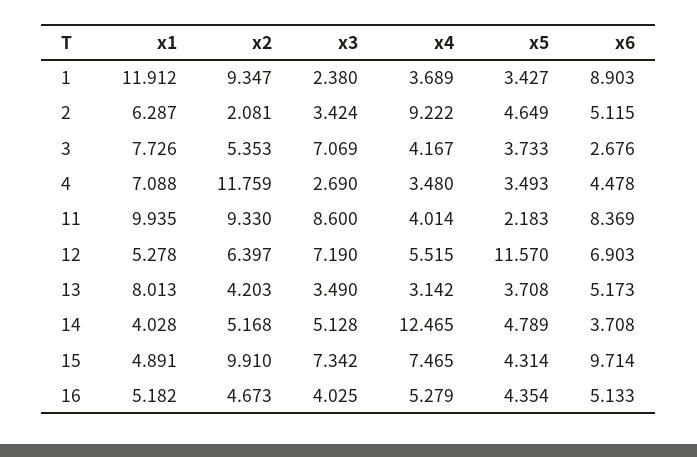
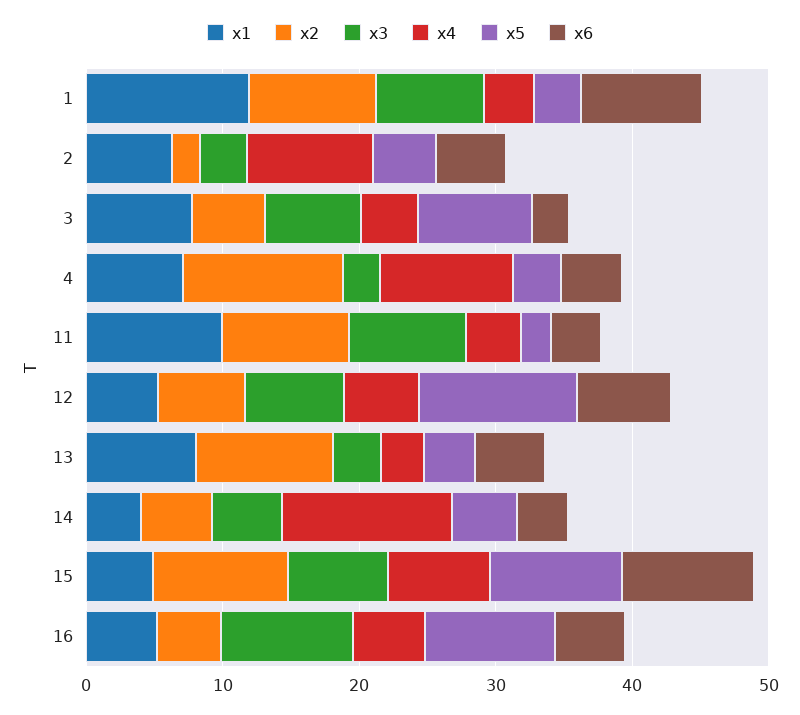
  {
    "x1": {
      "1": 11.912,
      "2": 6.287,
      "3": 7.726,
      "4": 7.088,
      "11": 9.935,
      "12": 5.278,
      "13": 8.013,
      "14": 4.028,
      "15": 4.891,
      "16": 5.182
    },
    "x2": {
      "1": 9.347,
      "2": 2.081,
      "3": 5.353,
      "4": 11.759,
      "11": 9.33,
      "12": 6.397,
-     "13": 4.203,
+     "13": 10,
      "14": 5.168,
      "15": 9.91,
      "16": 4.673
    },
    "x3": {
-     "1": 2.38,
+     "1": 8,
      "2": 3.424,
      "3": 7.069,
      "4": 2.69,
      "11": 8.6,
      "12": 7.19,
      "13": 3.49,
      "14": 5.128,
      "15": 7.342,
-     "16": 4.025
+     "16": 10
    },
    "x4": {
      "1": 3.689,
      "2": 9.222,
      "3": 4.167,
-     "4": 3.48,
+     "4": 10,
      "11": 4.014,
      "12": 5.515,
      "13": 3.142,
      "14": 12.465,
      "15": 7.465,
      "16": 5.279
    },
    "x5": {
      "1": 3.427,
      "2": 4.649,
-     "3": 3.733,
+     "3": 8,
      "4": 3.493,
      "11": 2.183,
      "12": 11.57,
      "13": 3.708,
      "14": 4.789,
-     "15": 4.314,
+     "15": 10,
-     "16": 4.354
+     "16": 10
    },
    "x6": {
      "1": 8.903,
      "2": 5.115,
      "3": 2.676,
      "4": 4.478,
-     "11": 8.369,
+     "11": 4,
      "12": 6.903,
      "13": 5.173,
      "14": 3.708,
      "15": 9.714,
      "16": 5.133
    }
  }

